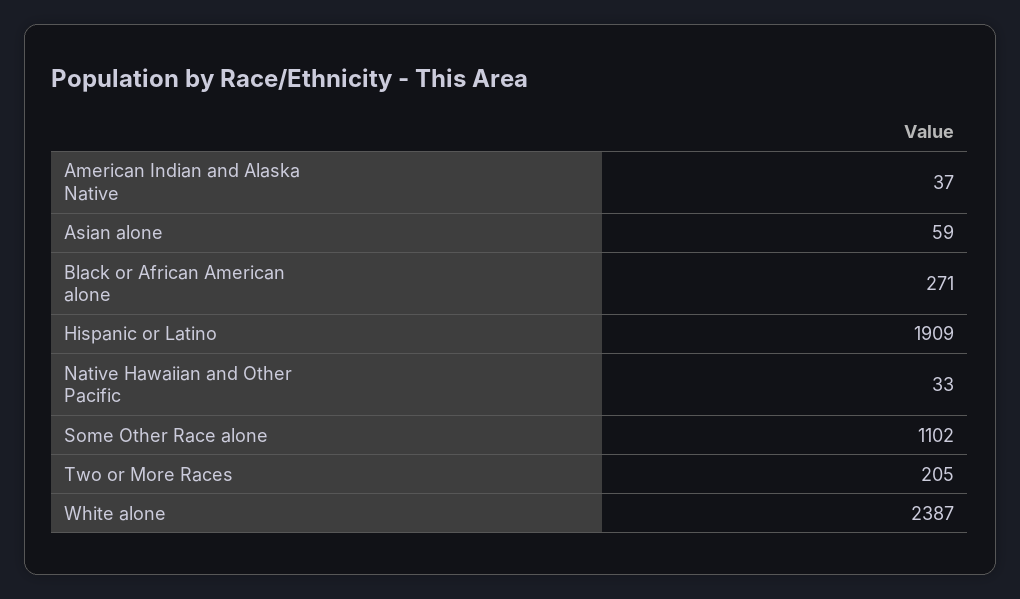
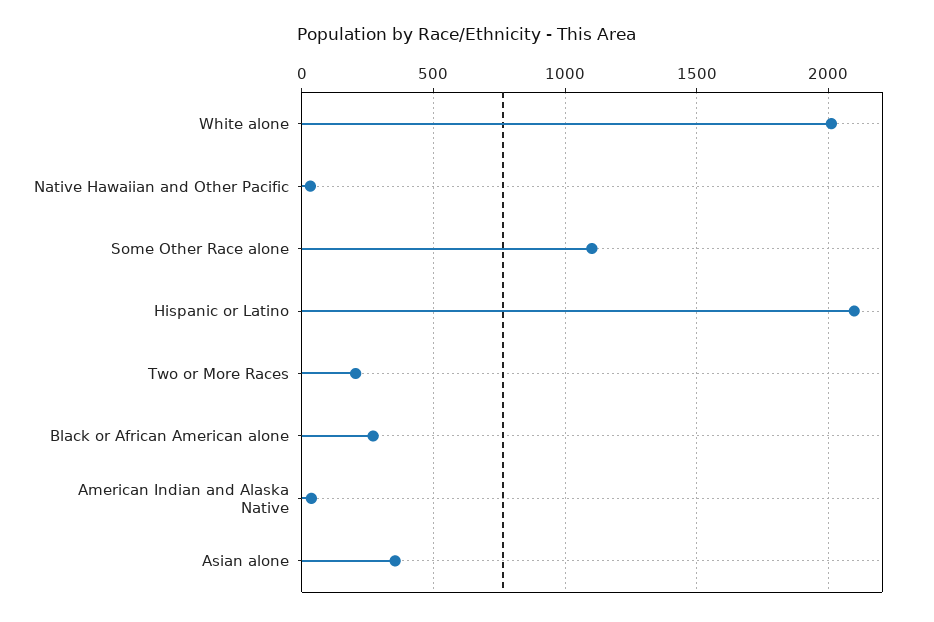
  {
    "American Indian and Alaska Native": 37,
-   "Asian alone": 59,
+   "Asian alone": 350,
    "Black or African American alone": 271,
-   "Hispanic or Latino": 1909,
+   "Hispanic or Latino": 2100,
    "Native Hawaiian and Other Pacific": 33,
    "Some Other Race alone": 1102,
    "Two or More Races": 205,
-   "White alone": 2387
+   "White alone": 2000
  }

